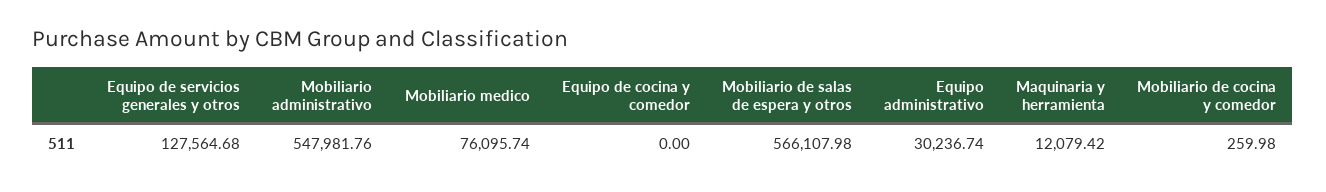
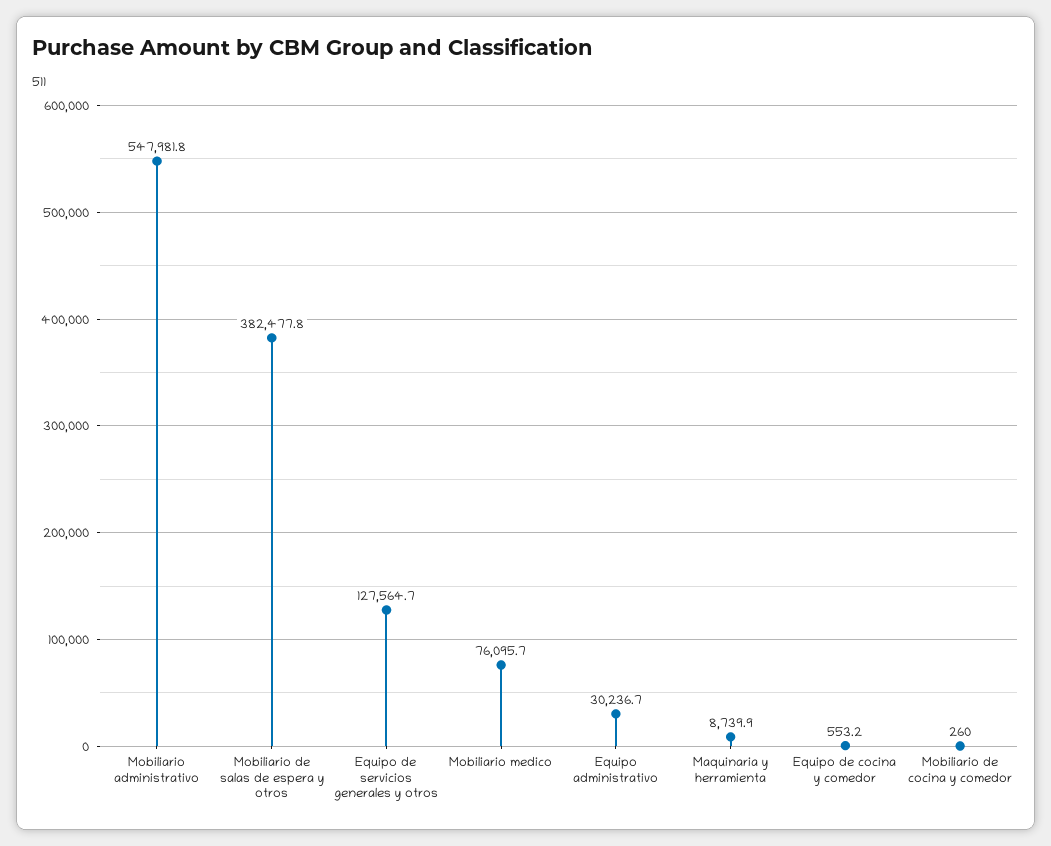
  {
    "Equipo de servicios generales y otros": 127564.68,
    "Mobiliario administrativo": 547981.76,
    "Mobiliario medico": 76095.74,
-   "Equipo de cocina y comedor": 0,
+   "Equipo de cocina y comedor": 553.2,
-   "Mobiliario de salas de espera y otros": 566107.98,
+   "Mobiliario de salas de espera y otros": 382477.8,
    "Equipo administrativo": 30236.74,
-   "Maquinaria y herramienta": 12079.42,
+   "Maquinaria y herramienta": 8739.9,
    "Mobiliario de cocina y comedor": 259.98
  }

